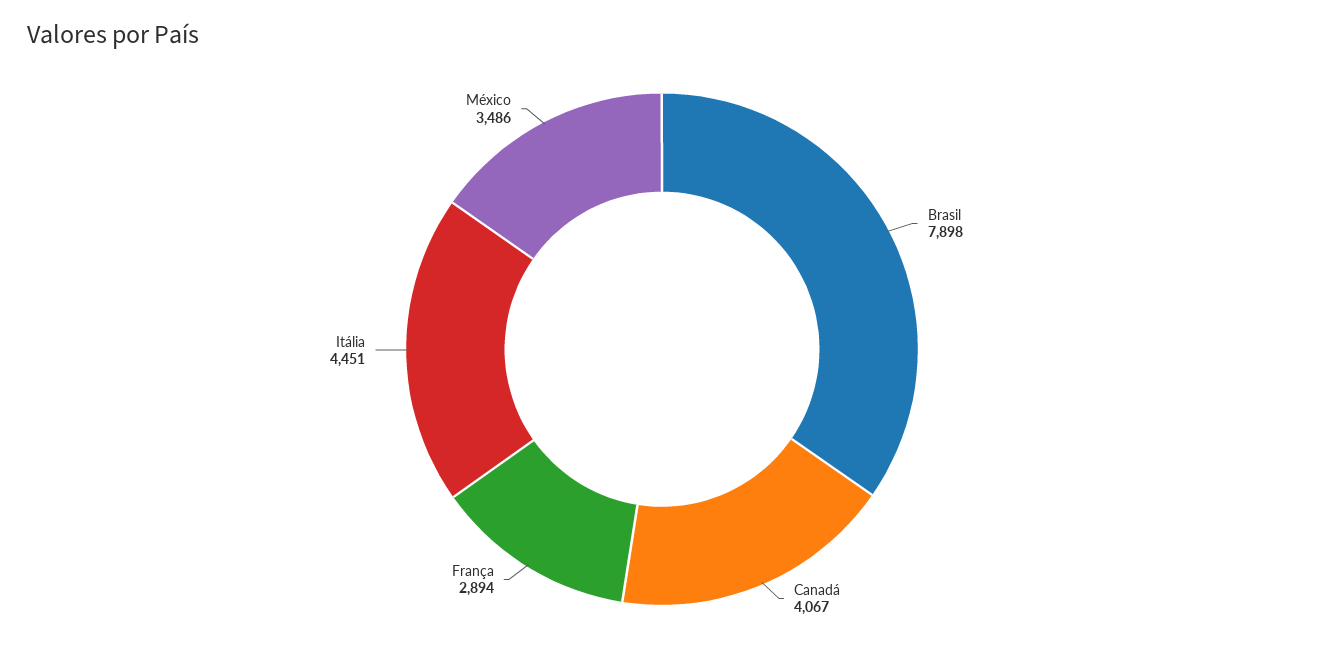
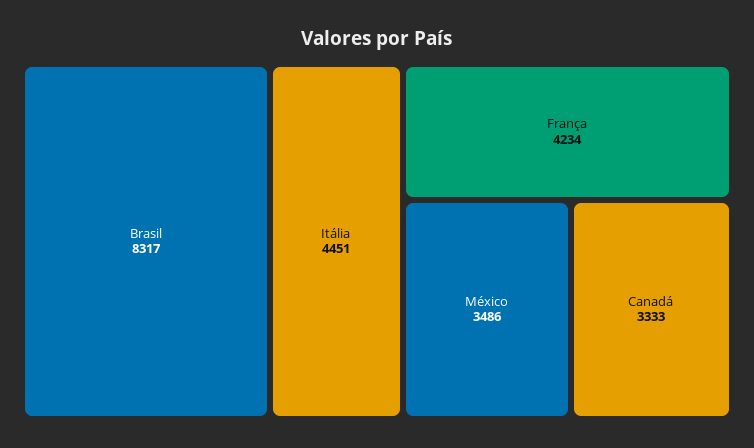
  {
-   "Brasil": 7898,
+   "Brasil": 8317,
-   "Canadá": 4067,
+   "Canadá": 3333,
-   "França": 2894,
+   "França": 4234,
    "Itália": 4451,
    "México": 3486
  }

